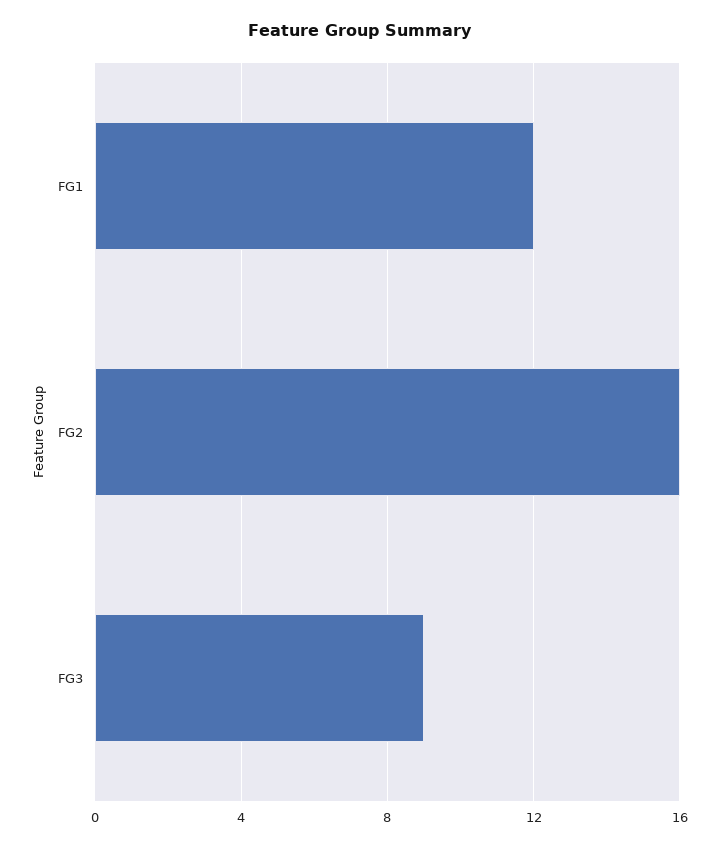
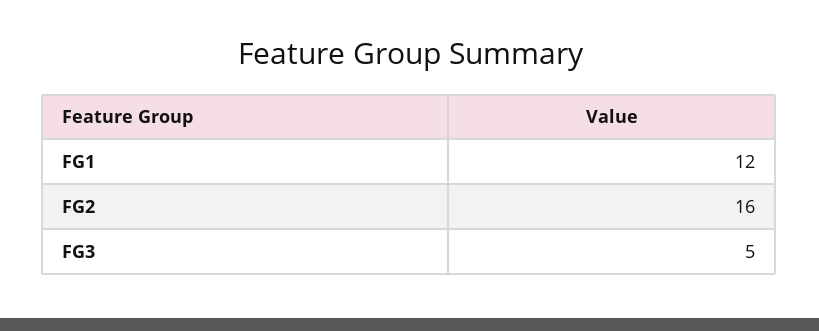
  {
    "FG1": 12,
    "FG2": 16,
-   "FG3": 9
+   "FG3": 5
  }

